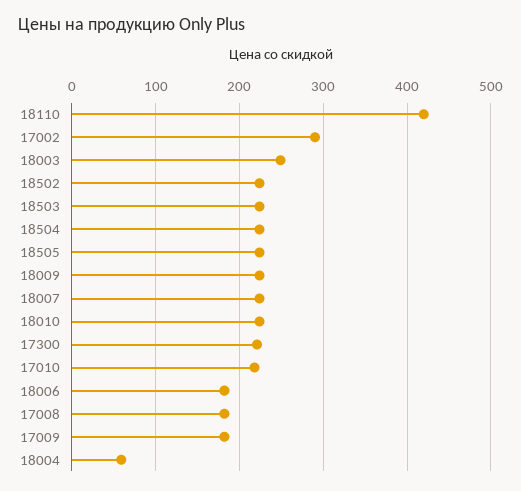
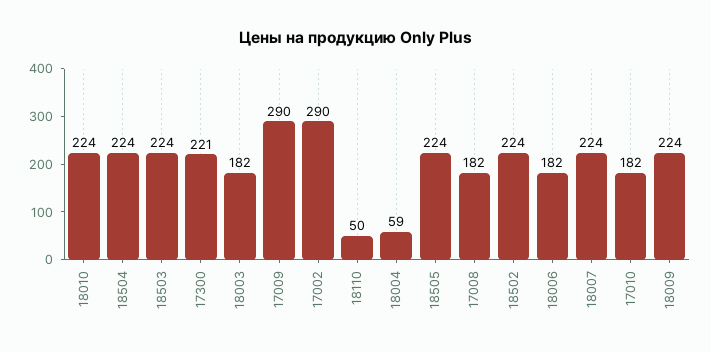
  {
-   "18110": 420,
+   "18110": 50,
    "17002": 290,
-   "18003": 250,
+   "18003": 182,
    "18502": 224,
    "18503": 224,
    "18504": 224,
    "18505": 224,
    "18009": 224,
    "18007": 224,
    "18010": 224,
    "17300": 221,
-   "17010": 220,
+   "17010": 182,
    "18006": 182,
    "17008": 182,
-   "17009": 180,
+   "17009": 290,
    "18004": 59
  }

